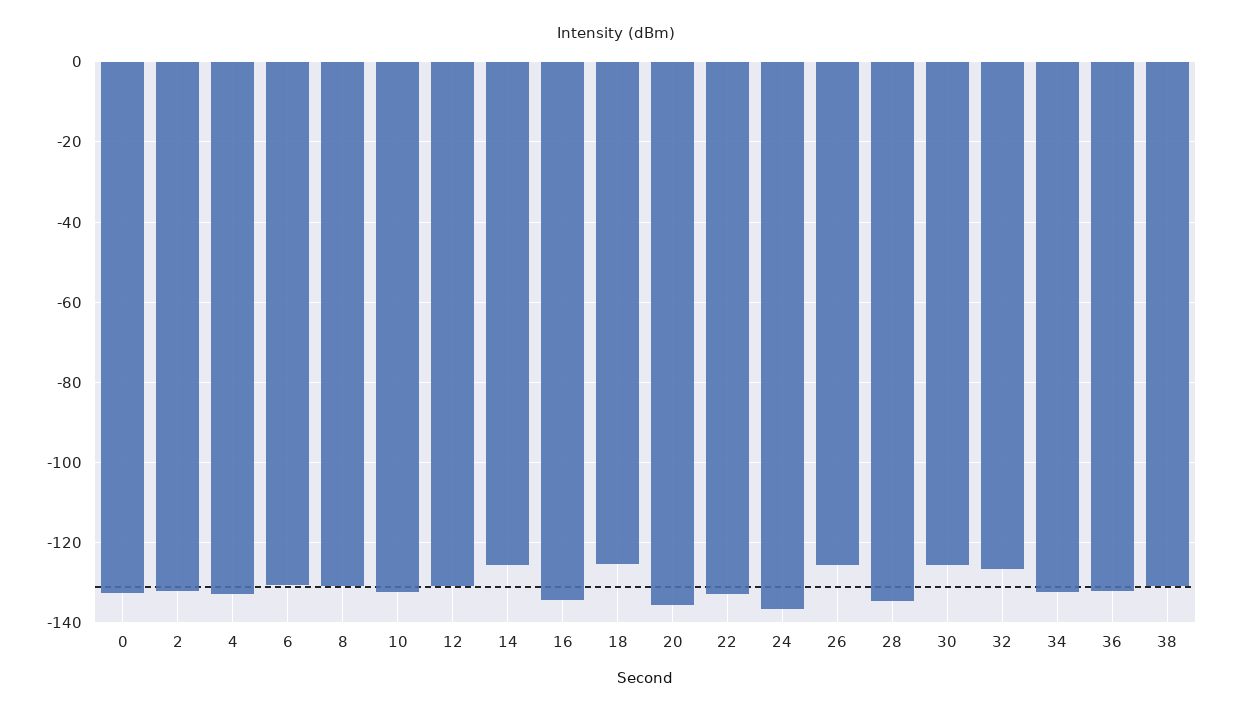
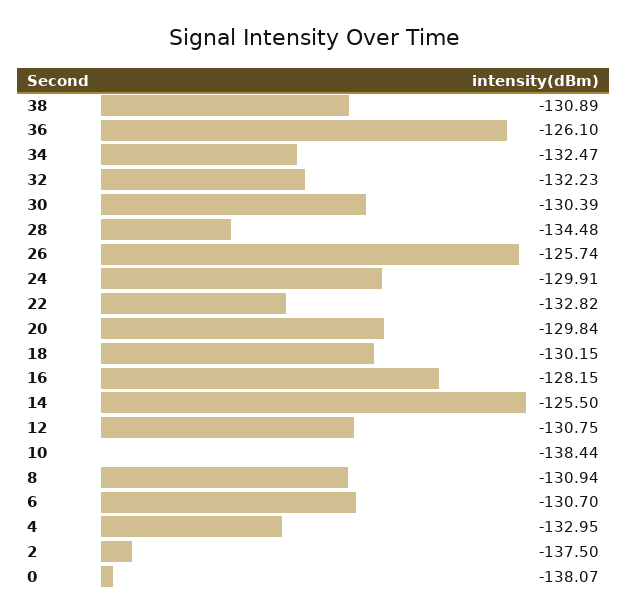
  {
-   "0": -132,
+   "0": -138.07,
-   "2": -132,
+   "2": -137.5,
    "4": -132.95,
    "6": -130.7,
    "8": -130.94,
-   "10": -132,
+   "10": -138.44,
    "12": -130.75,
    "14": -125.5,
-   "16": -134,
+   "16": -128.15,
-   "18": -126,
+   "18": -130.15,
-   "20": -136,
+   "20": -129.84,
    "22": -132.82,
-   "24": -136,
+   "24": -129.91,
    "26": -125.74,
    "28": -134.48,
-   "30": -126,
+   "30": -130.39,
-   "32": -126,
+   "32": -132.23,
    "34": -132.47,
-   "36": -132,
+   "36": -126.1,
    "38": -130.89
  }

